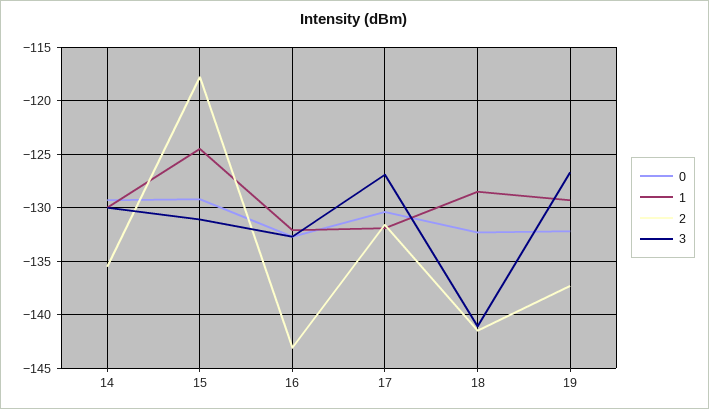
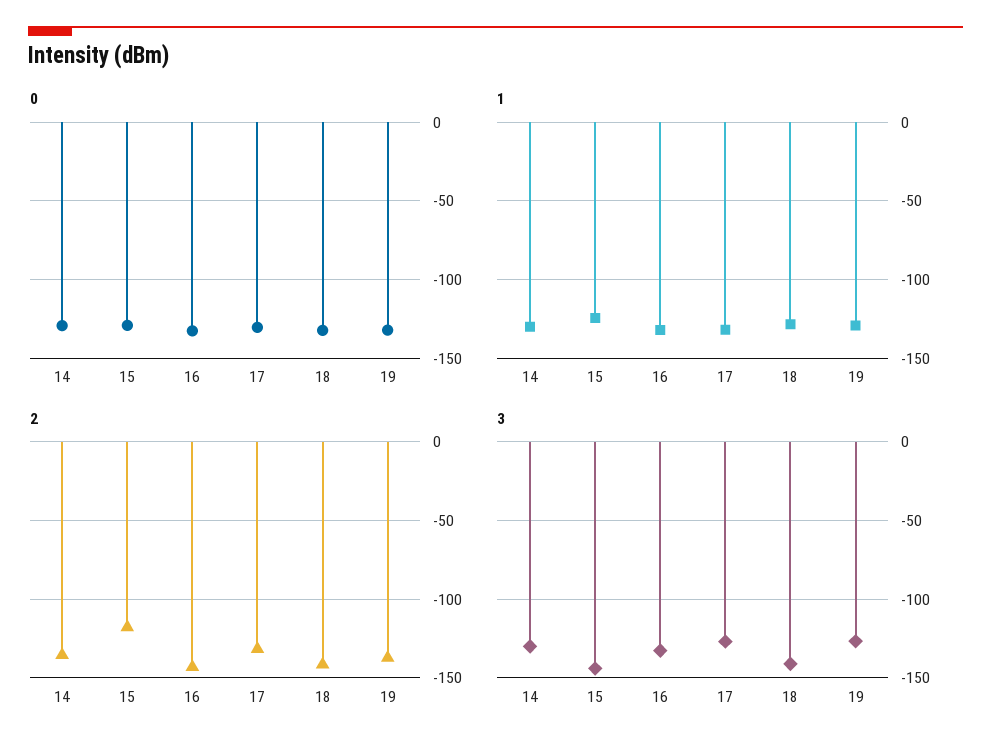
  {
    "0": {
      "14": -129,
      "15": -129,
      "16": -133,
      "17": -130,
      "18": -132,
      "19": -132
    },
    "1": {
      "14": -130,
      "15": -125,
      "16": -132,
      "17": -132,
      "18": -129,
      "19": -129
    },
    "2": {
      "14": -136,
      "15": -118,
      "16": -143,
      "17": -132,
      "18": -142,
      "19": -137
    },
    "3": {
      "14": -130,
-     "15": -131,
+     "15": -145,
      "16": -133,
      "17": -127,
      "18": -141,
      "19": -127
    }
  }

